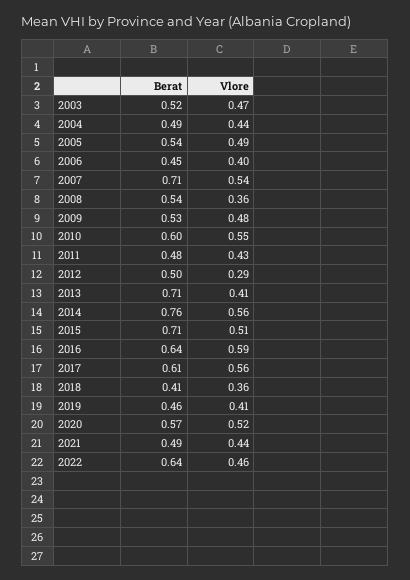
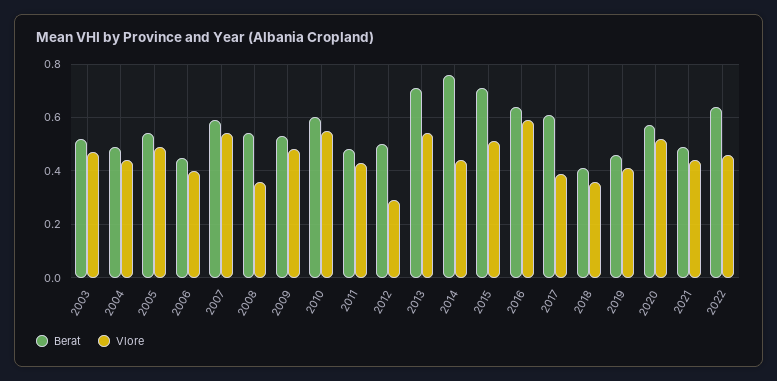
  {
    "Berat": {
      "2003": 0.52,
      "2004": 0.49,
      "2005": 0.54,
      "2006": 0.45,
-     "2007": 0.71,
+     "2007": 0.6,
      "2008": 0.54,
      "2009": 0.53,
      "2010": 0.6,
      "2011": 0.48,
      "2012": 0.5,
      "2013": 0.71,
      "2014": 0.76,
      "2015": 0.71,
      "2016": 0.64,
      "2017": 0.61,
      "2018": 0.41,
      "2019": 0.46,
      "2020": 0.57,
      "2021": 0.49,
      "2022": 0.64
    },
    "Vlore": {
      "2003": 0.47,
      "2004": 0.44,
      "2005": 0.49,
      "2006": 0.4,
      "2007": 0.54,
      "2008": 0.36,
      "2009": 0.48,
      "2010": 0.55,
      "2011": 0.43,
      "2012": 0.29,
-     "2013": 0.41,
+     "2013": 0.55,
-     "2014": 0.56,
+     "2014": 0.45,
      "2015": 0.51,
      "2016": 0.59,
-     "2017": 0.56,
+     "2017": 0.4,
      "2018": 0.36,
      "2019": 0.41,
      "2020": 0.52,
      "2021": 0.44,
      "2022": 0.46
    }
  }

